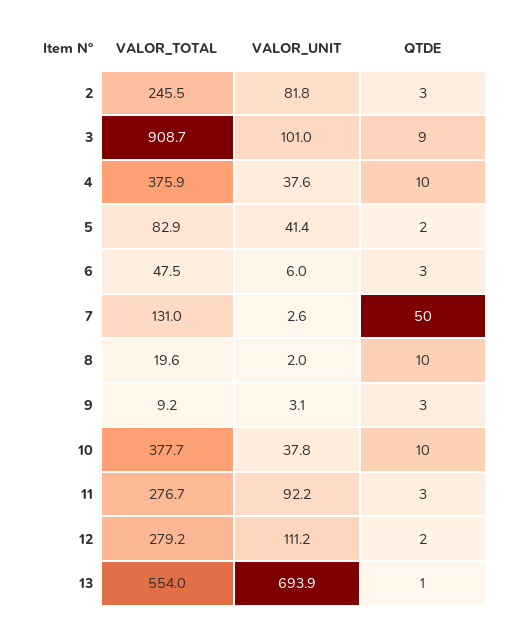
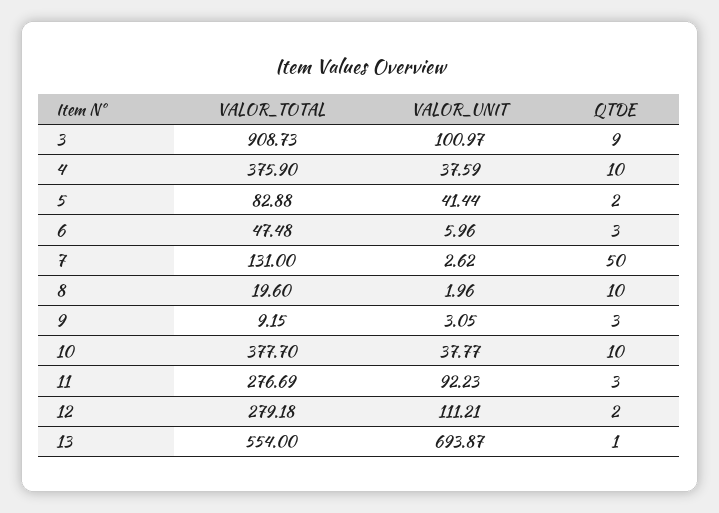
  {
    "VALOR_TOTAL": {
-     "2": 245.5,
      "3": 908.73,
      "4": 375.9,
      "5": 82.88,
      "6": 47.48,
      "7": 131,
      "8": 19.6,
      "9": 9.15,
      "10": 377.7,
      "11": 276.69,
      "12": 279.18,
      "13": 554
    },
    "VALOR_UNIT": {
-     "2": 81.8,
      "3": 100.97,
      "4": 37.59,
      "5": 41.44,
      "6": 5.96,
      "7": 2.62,
      "8": 1.96,
      "9": 3.05,
      "10": 37.77,
      "11": 92.23,
      "12": 111.21,
      "13": 693.87
    },
    "QTDE": {
-     "2": 3,
      "3": 9,
      "4": 10,
      "5": 2,
      "6": 3,
      "7": 50,
      "8": 10,
      "9": 3,
      "10": 10,
      "11": 3,
      "12": 2,
      "13": 1
    }
  }

